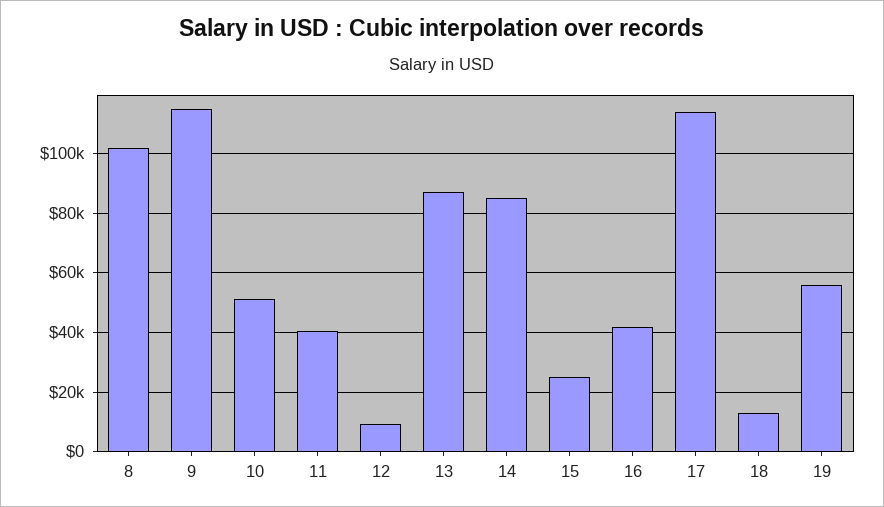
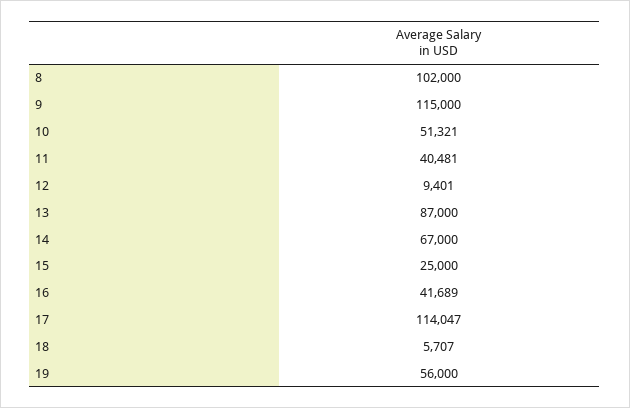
  {
    "8": 102000,
    "9": 115000,
    "10": 51321,
    "11": 40481,
    "12": 9401,
    "13": 87000,
-   "14": 85000,
+   "14": 67000,
    "15": 25000,
    "16": 41689,
    "17": 114047,
-   "18": 12500,
+   "18": 5707,
    "19": 56000
  }

